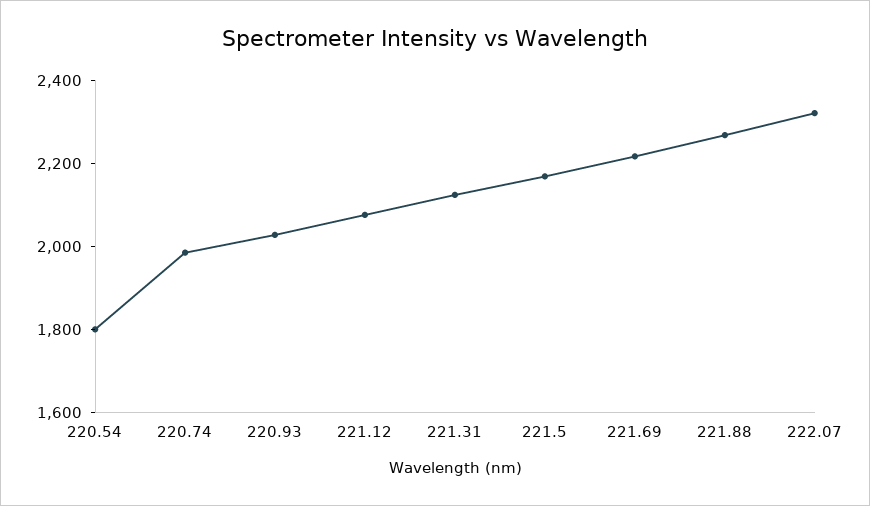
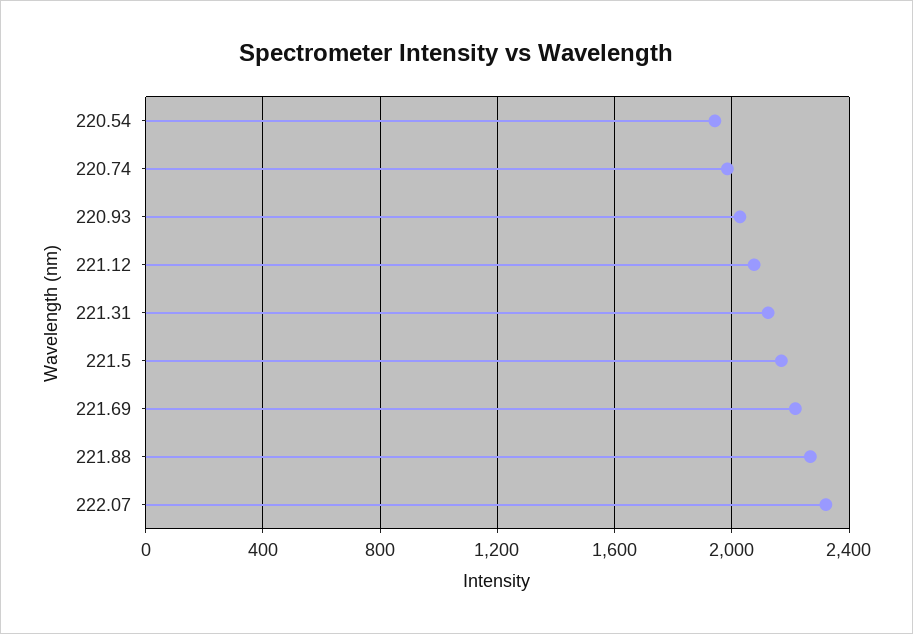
  {
-   "220.54": 1800,
+   "220.54": 1950,
    "220.74": 2000,
    "220.93": 2050,
    "221.12": 2100,
    "221.31": 2100,
    "221.5": 2150,
    "221.69": 2200,
    "221.88": 2250,
    "222.07": 2300
  }

